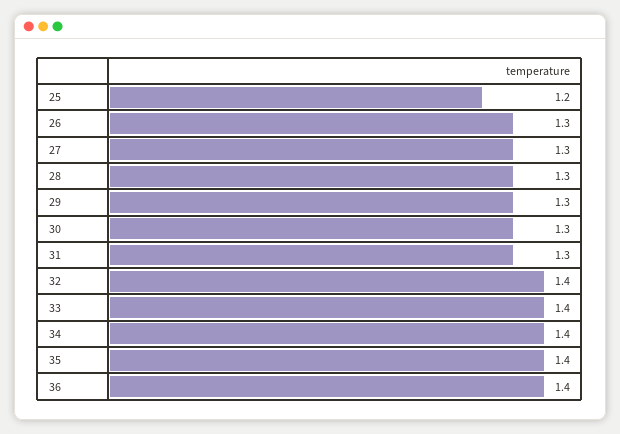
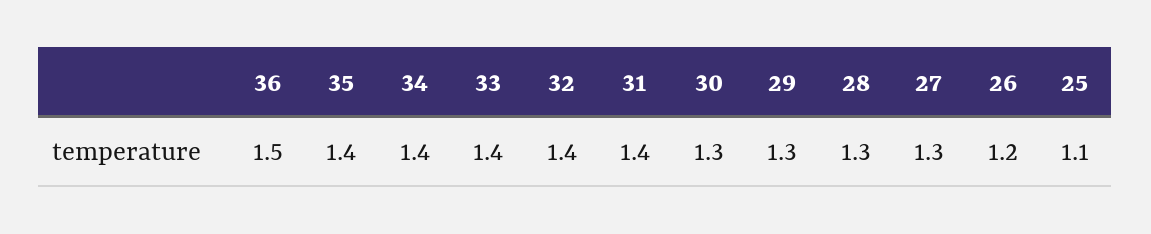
  {
-   "25": 1.2,
+   "25": 1.1,
-   "26": 1.3,
+   "26": 1.2,
    "27": 1.3,
    "28": 1.3,
    "29": 1.3,
    "30": 1.3,
-   "31": 1.3,
+   "31": 1.4,
    "32": 1.4,
    "33": 1.4,
    "34": 1.4,
    "35": 1.4,
-   "36": 1.4
+   "36": 1.5
  }

